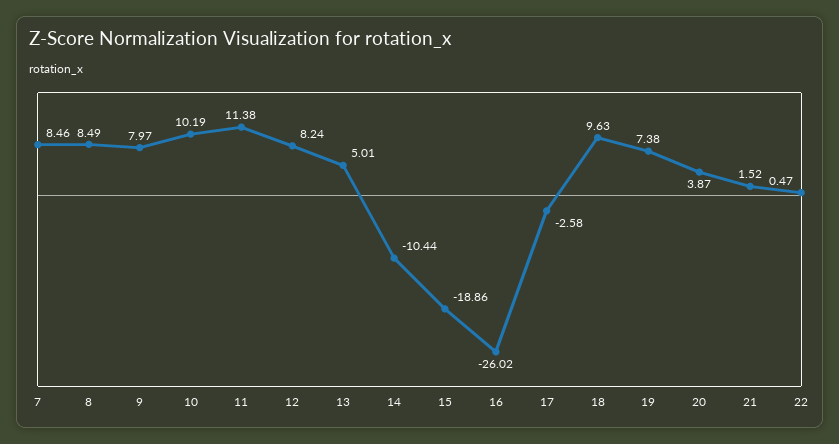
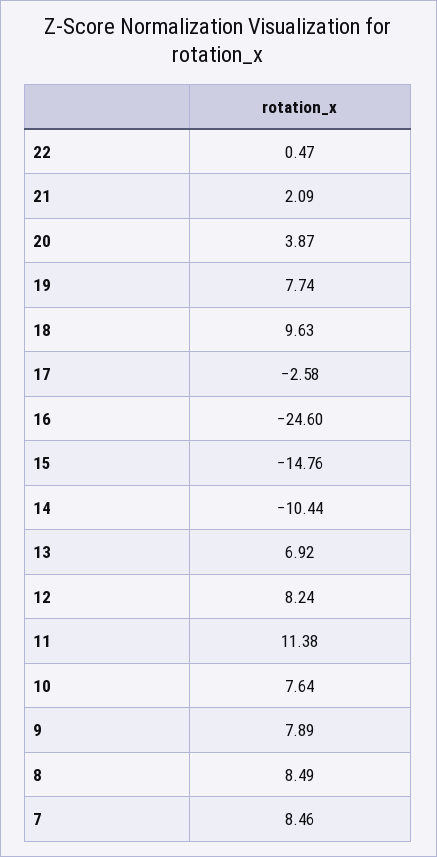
  {
    "7": 8.46,
    "8": 8.49,
-   "9": 7.97,
+   "9": 7.89,
-   "10": 10.19,
+   "10": 7.64,
    "11": 11.38,
    "12": 8.24,
-   "13": 5.01,
+   "13": 6.92,
    "14": -10.44,
-   "15": -18.86,
+   "15": -14.76,
-   "16": -26.02,
+   "16": -24.6,
    "17": -2.58,
    "18": 9.63,
-   "19": 7.38,
+   "19": 7.74,
    "20": 3.87,
-   "21": 1.52,
+   "21": 2.09,
    "22": 0.47
  }

